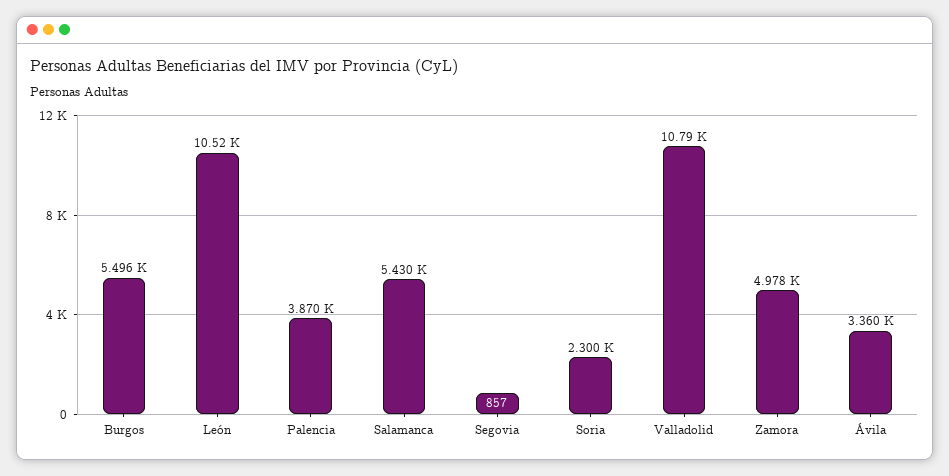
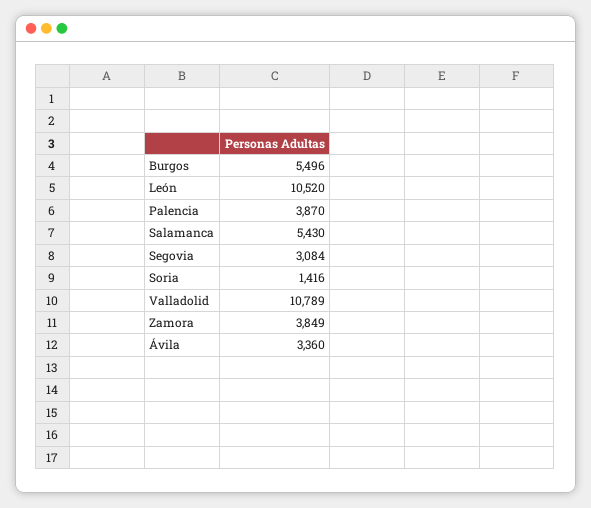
  {
    "Burgos": 5496,
    "León": 10520,
    "Palencia": 3870,
    "Salamanca": 5430,
-   "Segovia": 857,
+   "Segovia": 3084,
-   "Soria": 2300,
+   "Soria": 1416,
    "Valladolid": 10789,
-   "Zamora": 4978,
+   "Zamora": 3849,
    "Ávila": 3360
  }

